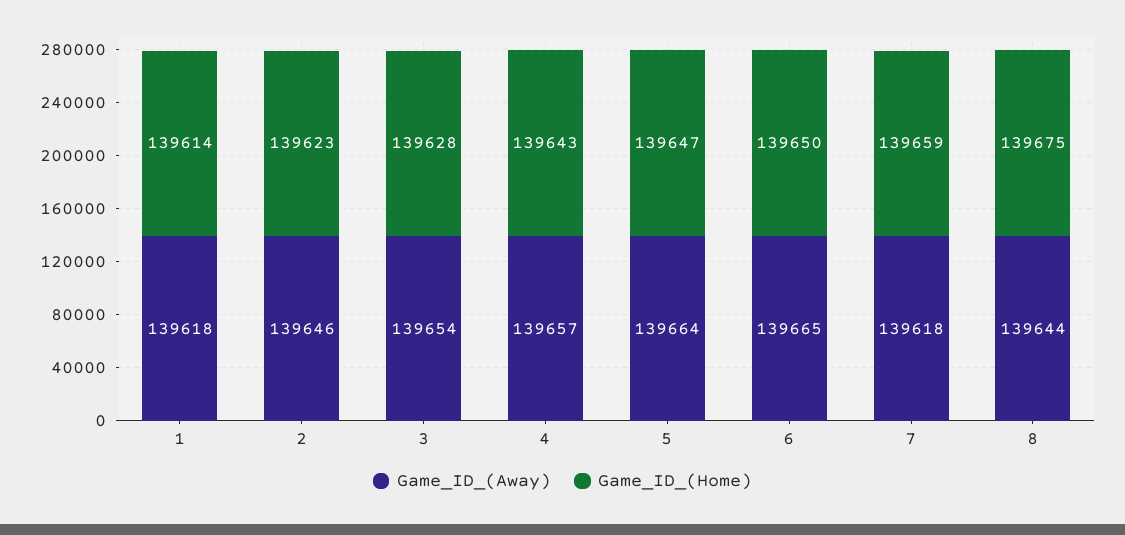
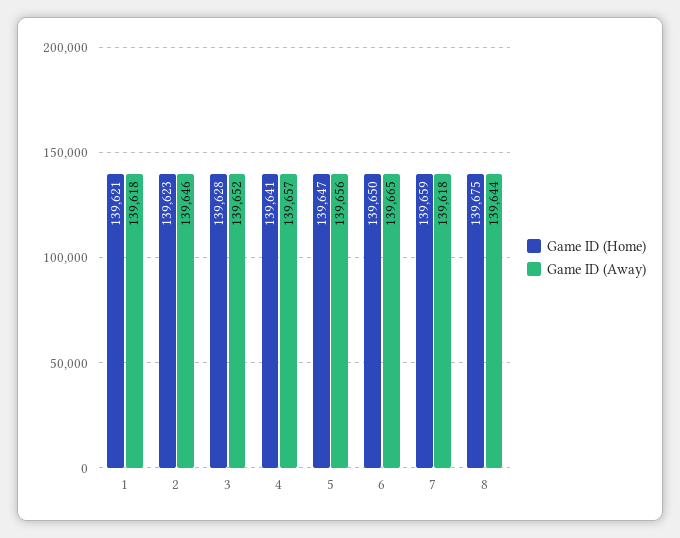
  {
    "Game_ID_(Away)": {
      "1": 139618,
      "2": 139646,
-     "3": 139654,
+     "3": 139652,
      "4": 139657,
-     "5": 139664,
+     "5": 139656,
      "6": 139665,
      "7": 139618,
      "8": 139644
    },
    "Game_ID_(Home)": {
-     "1": 139614,
+     "1": 139621,
      "2": 139623,
      "3": 139628,
-     "4": 139643,
+     "4": 139641,
      "5": 139647,
      "6": 139650,
      "7": 139659,
      "8": 139675
    }
  }

